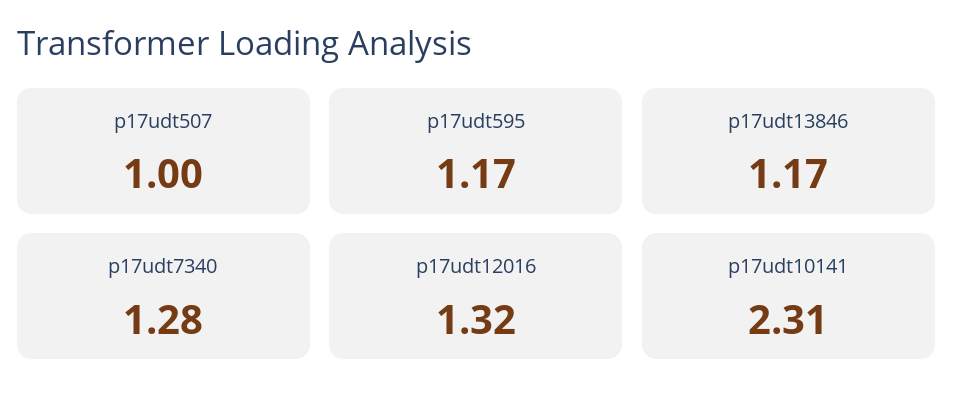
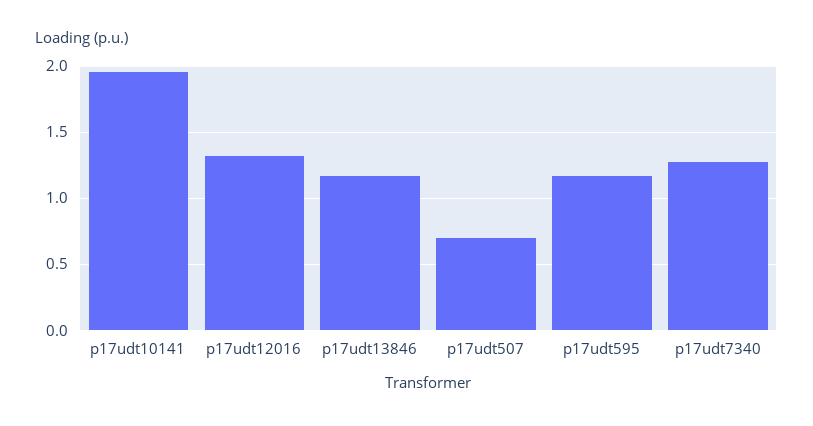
  {
-   "p17udt507": 1,
+   "p17udt507": 0.7,
    "p17udt595": 1.17,
    "p17udt13846": 1.17,
    "p17udt7340": 1.28,
    "p17udt12016": 1.32,
-   "p17udt10141": 2.31
+   "p17udt10141": 1.95
  }

